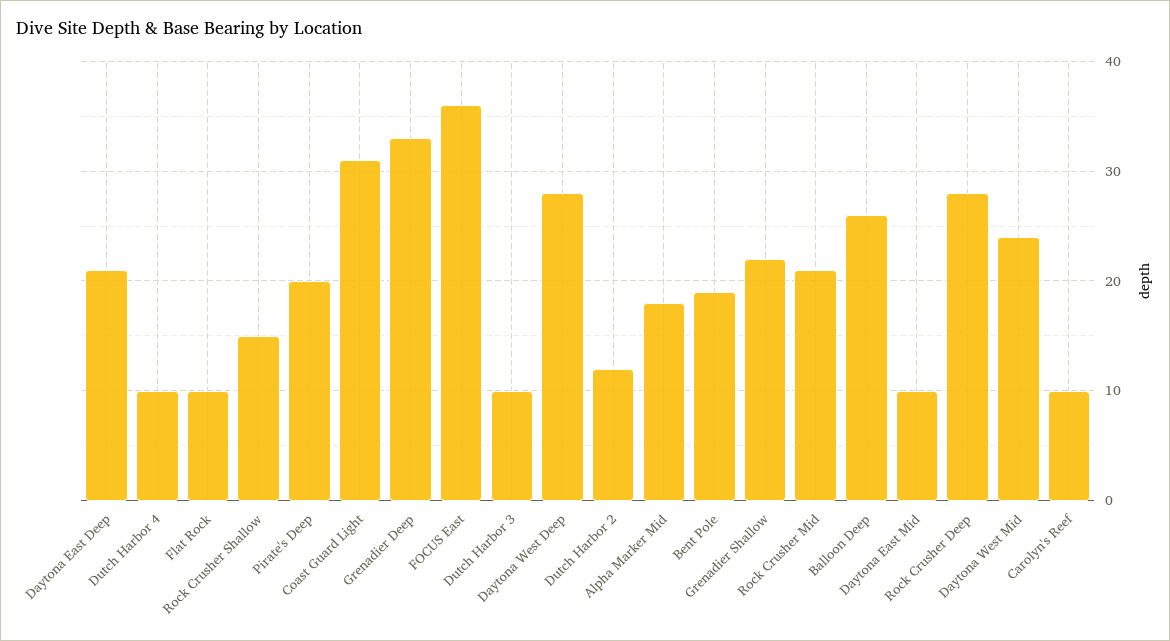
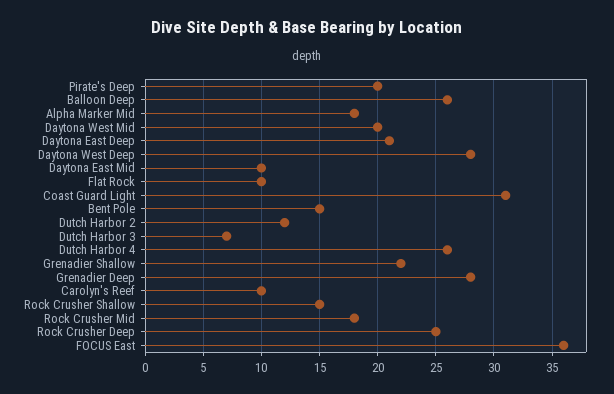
  {
    "Daytona East Deep": 21,
-   "Dutch Harbor 4": 10,
+   "Dutch Harbor 4": 26,
    "Flat Rock": 10,
    "Rock Crusher Shallow": 15,
    "Pirate's Deep": 20,
    "Coast Guard Light": 31,
-   "Grenadier Deep": 33,
+   "Grenadier Deep": 28,
    "FOCUS East": 36,
-   "Dutch Harbor 3": 10,
+   "Dutch Harbor 3": 7,
    "Daytona West Deep": 28,
    "Dutch Harbor 2": 12,
    "Alpha Marker Mid": 18,
-   "Bent Pole": 19,
+   "Bent Pole": 15,
    "Grenadier Shallow": 22,
-   "Rock Crusher Mid": 21,
+   "Rock Crusher Mid": 18,
    "Balloon Deep": 26,
    "Daytona East Mid": 10,
-   "Rock Crusher Deep": 28,
+   "Rock Crusher Deep": 25,
-   "Daytona West Mid": 24,
+   "Daytona West Mid": 20,
    "Carolyn's Reef": 10
  }

